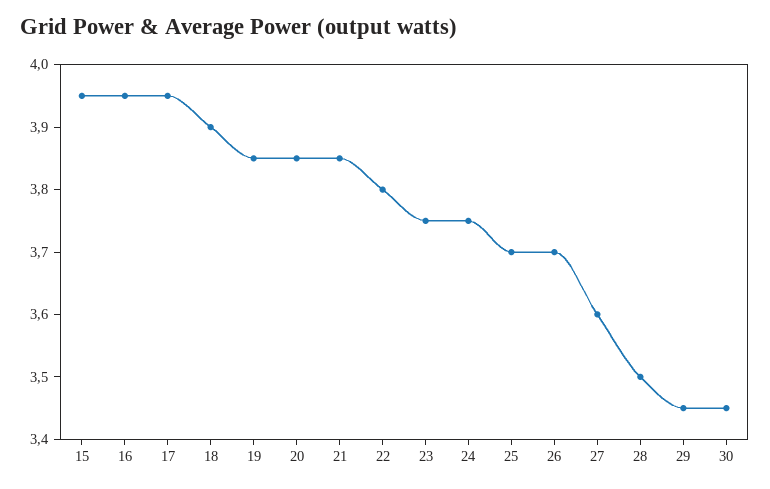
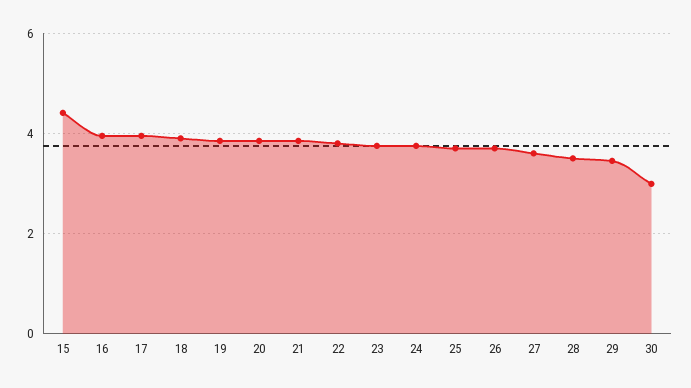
  {
-   "15": 3.95,
+   "15": 4.4,
    "16": 3.95,
    "17": 3.95,
    "18": 3.9,
    "19": 3.85,
    "20": 3.85,
    "21": 3.85,
    "22": 3.8,
    "23": 3.75,
    "24": 3.75,
    "25": 3.7,
    "26": 3.7,
    "27": 3.6,
    "28": 3.5,
    "29": 3.45,
-   "30": 3.45
+   "30": 3
  }

